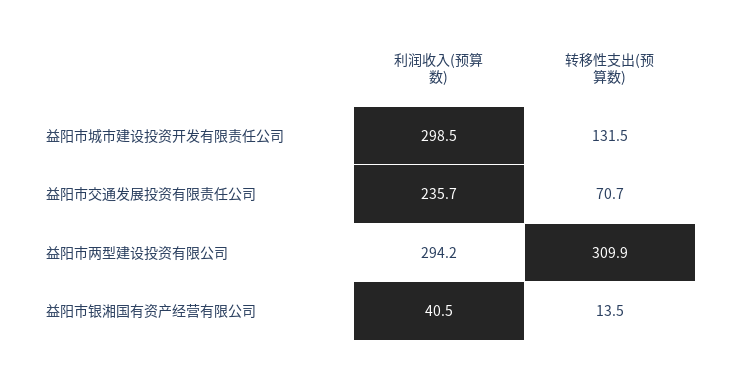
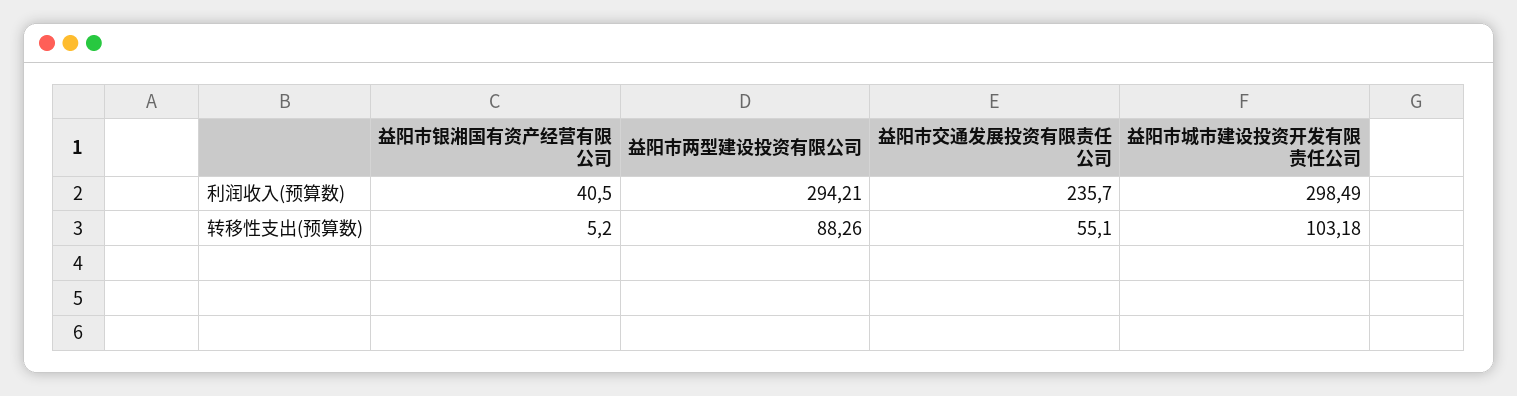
  {
    "利润收入(预算数)": {
      "益阳市城市建设投资开发有限责任公司": 298.49,
      "益阳市交通发展投资有限责任公司": 235.7,
      "益阳市两型建设投资有限公司": 294.21,
      "益阳市银湘国有资产经营有限公司": 40.5
    },
    "转移性支出(预算数)": {
-     "益阳市城市建设投资开发有限责任公司": 131.5,
+     "益阳市城市建设投资开发有限责任公司": 103.18,
-     "益阳市交通发展投资有限责任公司": 70.7,
+     "益阳市交通发展投资有限责任公司": 55.1,
-     "益阳市两型建设投资有限公司": 309.9,
+     "益阳市两型建设投资有限公司": 88.26,
-     "益阳市银湘国有资产经营有限公司": 13.5
+     "益阳市银湘国有资产经营有限公司": 5.2
    }
  }

